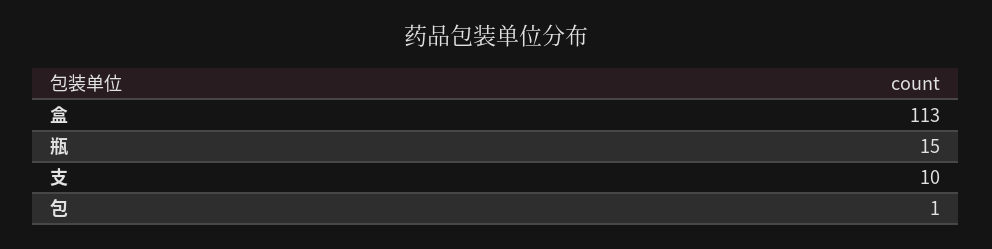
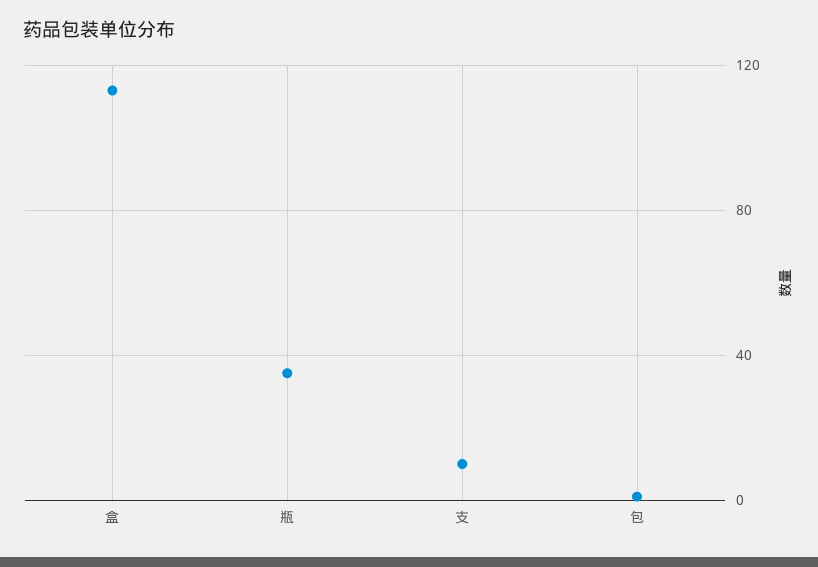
  {
    "盒": 113,
-   "瓶": 15,
+   "瓶": 35,
    "支": 10,
    "包": 1
  }

